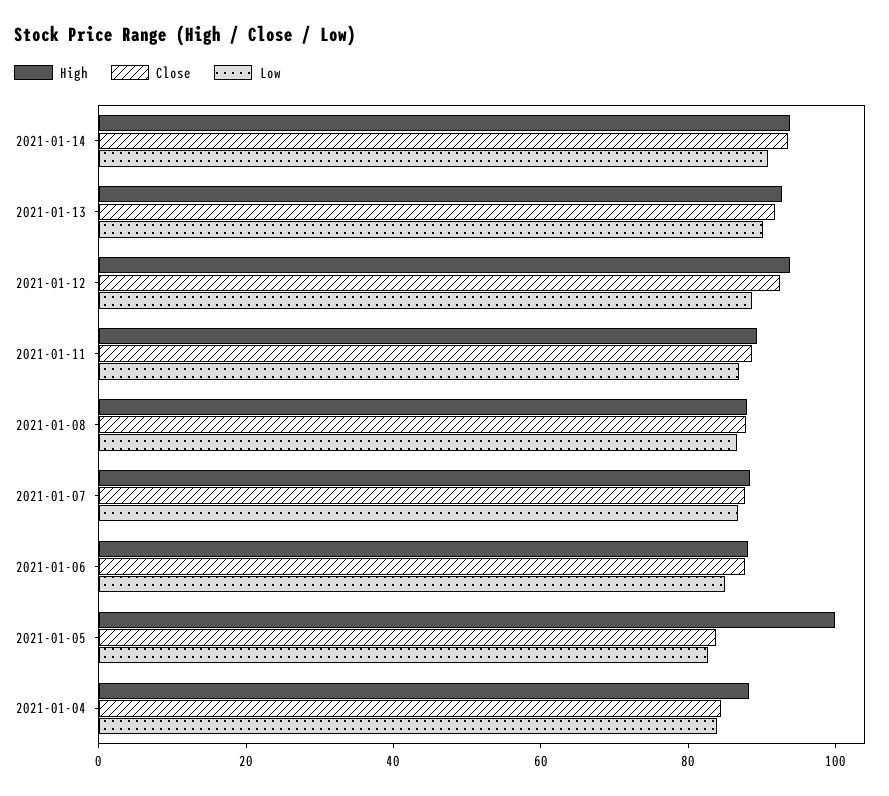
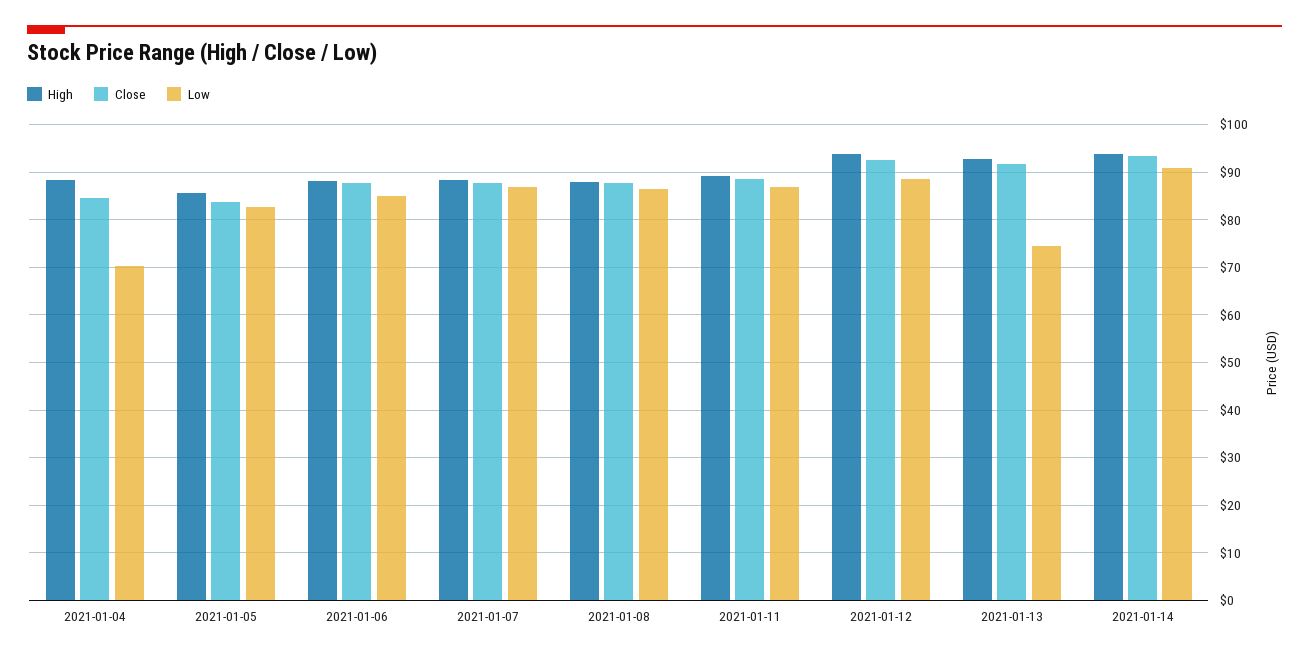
  {
    "High": {
      "2021-01-14": 94,
      "2021-01-13": 92,
      "2021-01-12": 94,
      "2021-01-11": 90,
      "2021-01-08": 88,
      "2021-01-07": 88,
      "2021-01-06": 88,
-     "2021-01-05": 100,
+     "2021-01-05": 86,
      "2021-01-04": 88
    },
    "Close": {
      "2021-01-14": 94,
      "2021-01-13": 92,
      "2021-01-12": 92,
      "2021-01-11": 88,
      "2021-01-08": 88,
      "2021-01-07": 88,
      "2021-01-06": 88,
      "2021-01-05": 84,
      "2021-01-04": 84
    },
    "Low": {
      "2021-01-14": 90,
-     "2021-01-13": 90,
+     "2021-01-13": 74,
      "2021-01-12": 88,
      "2021-01-11": 86,
      "2021-01-08": 86,
      "2021-01-07": 86,
      "2021-01-06": 84,
      "2021-01-05": 82,
-     "2021-01-04": 85
+     "2021-01-04": 70
    }
  }

